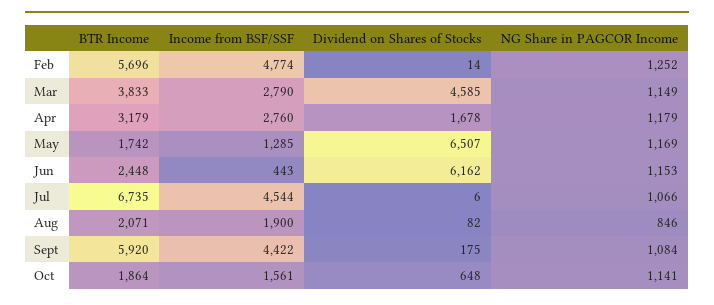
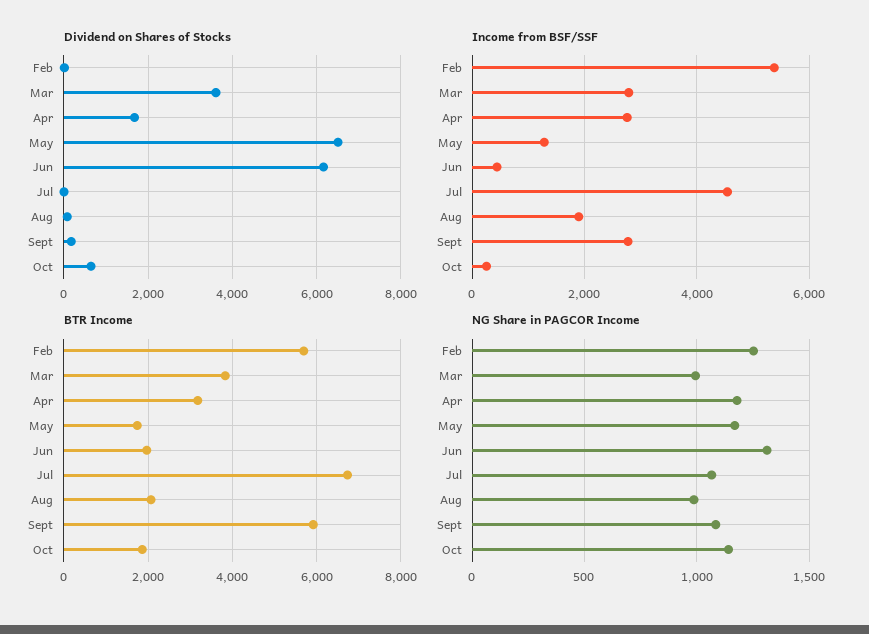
  {
    "BTR Income": {
      "Feb": 5696,
      "Mar": 3833,
      "Apr": 3179,
      "May": 1742,
-     "Jun": 2448,
+     "Jun": 2000,
      "Jul": 6735,
      "Aug": 2071,
      "Sept": 5920,
      "Oct": 1864
    },
    "Income from BSF/SSF": {
-     "Feb": 4774,
+     "Feb": 5400,
      "Mar": 2790,
      "Apr": 2760,
      "May": 1285,
      "Jun": 443,
      "Jul": 4544,
      "Aug": 1900,
-     "Sept": 4422,
+     "Sept": 2800,
-     "Oct": 1561
+     "Oct": 200
    },
    "Dividend on Shares of Stocks": {
      "Feb": 14,
-     "Mar": 4585,
+     "Mar": 3600,
      "Apr": 1678,
      "May": 6507,
      "Jun": 6162,
      "Jul": 6,
      "Aug": 82,
      "Sept": 175,
      "Oct": 648
    },
    "NG Share in PAGCOR Income": {
      "Feb": 1252,
-     "Mar": 1149,
+     "Mar": 1000,
      "Apr": 1179,
      "May": 1169,
-     "Jun": 1153,
+     "Jun": 1300,
      "Jul": 1066,
-     "Aug": 846,
+     "Aug": 1000,
      "Sept": 1084,
      "Oct": 1141
    }
  }

